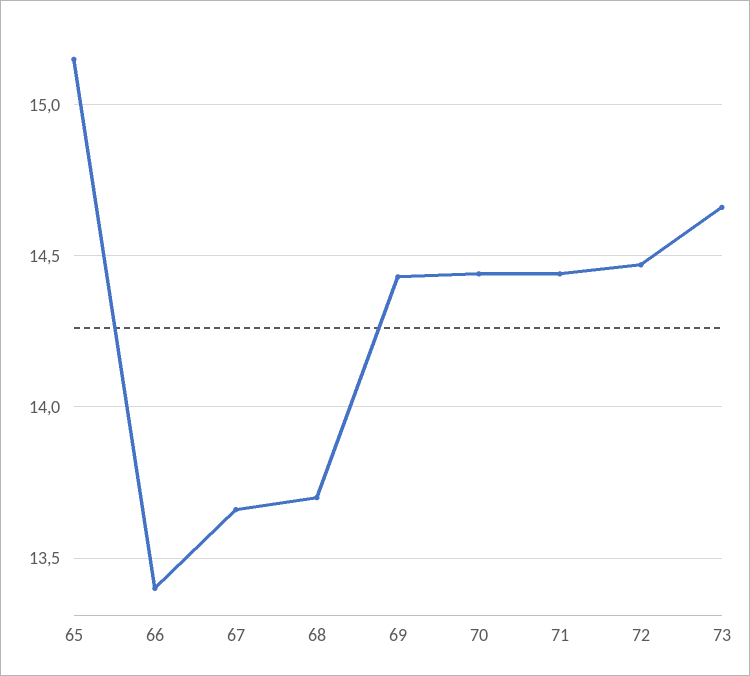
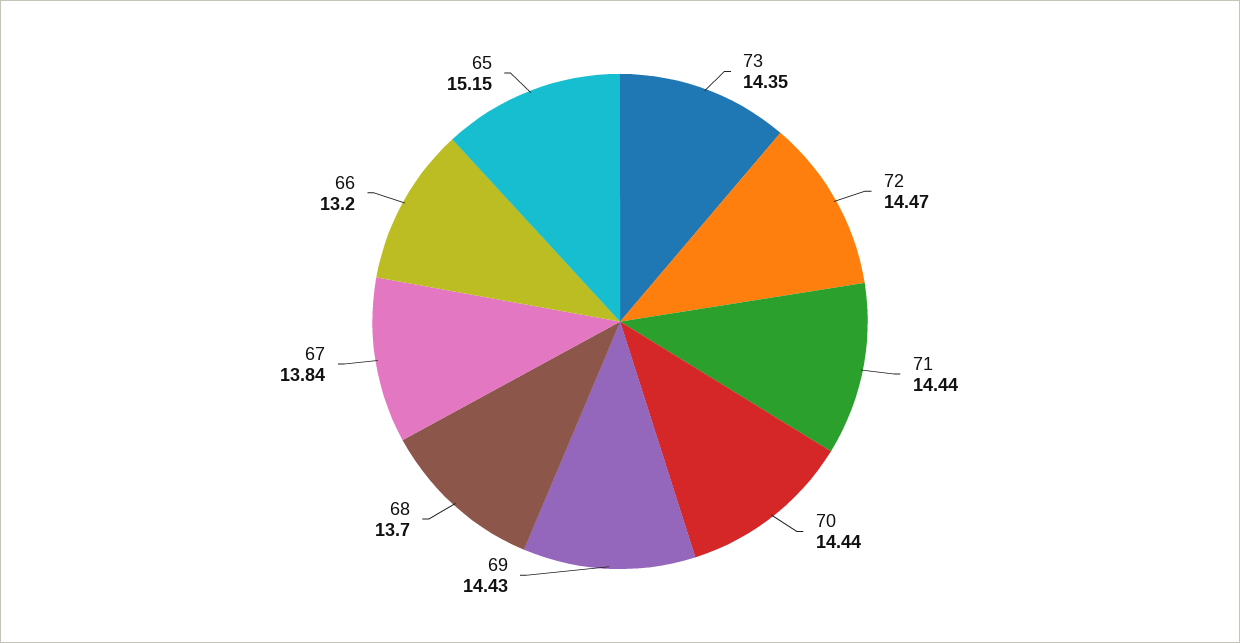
  {
    "65": 15.15,
-   "66": 13.4,
+   "66": 13.2,
-   "67": 13.65,
+   "67": 13.84,
    "68": 13.7,
    "69": 14.43,
    "70": 14.44,
    "71": 14.44,
    "72": 14.47,
-   "73": 14.65
+   "73": 14.35
  }

